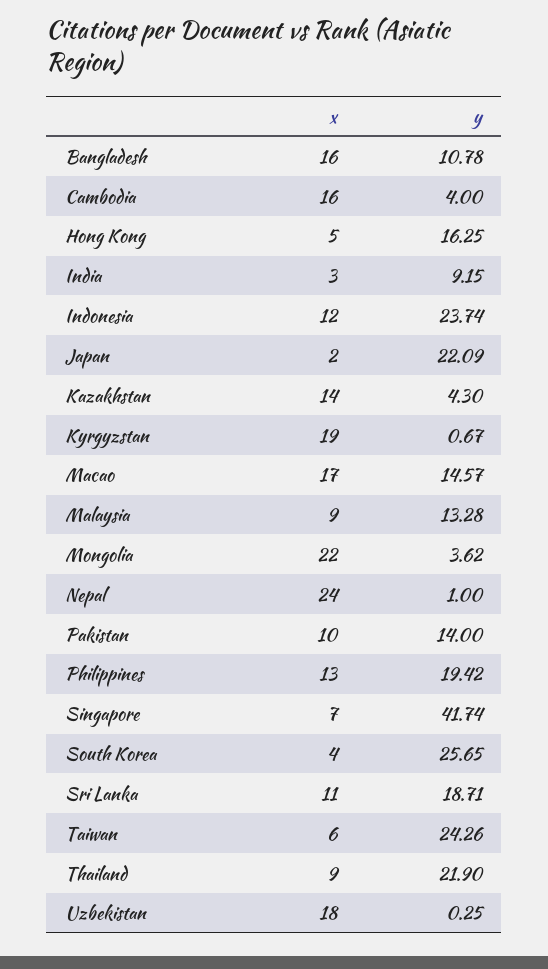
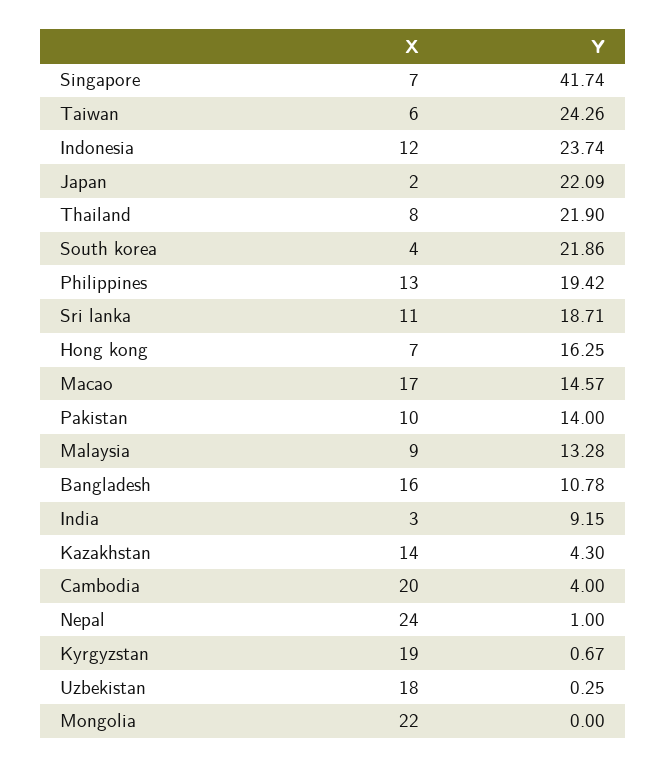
  {
    "x": {
      "Bangladesh": 16,
-     "Cambodia": 16,
+     "Cambodia": 20,
-     "Hong Kong": 5,
+     "Hong Kong": 7,
      "India": 3,
      "Indonesia": 12,
      "Japan": 2,
      "Kazakhstan": 14,
      "Kyrgyzstan": 19,
      "Macao": 17,
      "Malaysia": 9,
      "Mongolia": 22,
      "Nepal": 24,
      "Pakistan": 10,
      "Philippines": 13,
      "Singapore": 7,
      "South Korea": 4,
      "Sri Lanka": 11,
      "Taiwan": 6,
-     "Thailand": 9,
+     "Thailand": 8,
      "Uzbekistan": 18
    },
    "y": {
      "Bangladesh": 10.78,
      "Cambodia": 4,
      "Hong Kong": 16.25,
      "India": 9.15,
      "Indonesia": 23.74,
      "Japan": 22.09,
      "Kazakhstan": 4.3,
      "Kyrgyzstan": 0.67,
      "Macao": 14.57,
      "Malaysia": 13.28,
-     "Mongolia": 3.62,
+     "Mongolia": 0,
      "Nepal": 1,
      "Pakistan": 14,
      "Philippines": 19.42,
      "Singapore": 41.74,
-     "South Korea": 25.65,
+     "South Korea": 21.86,
      "Sri Lanka": 18.71,
      "Taiwan": 24.26,
      "Thailand": 21.9,
      "Uzbekistan": 0.25
    }
  }

